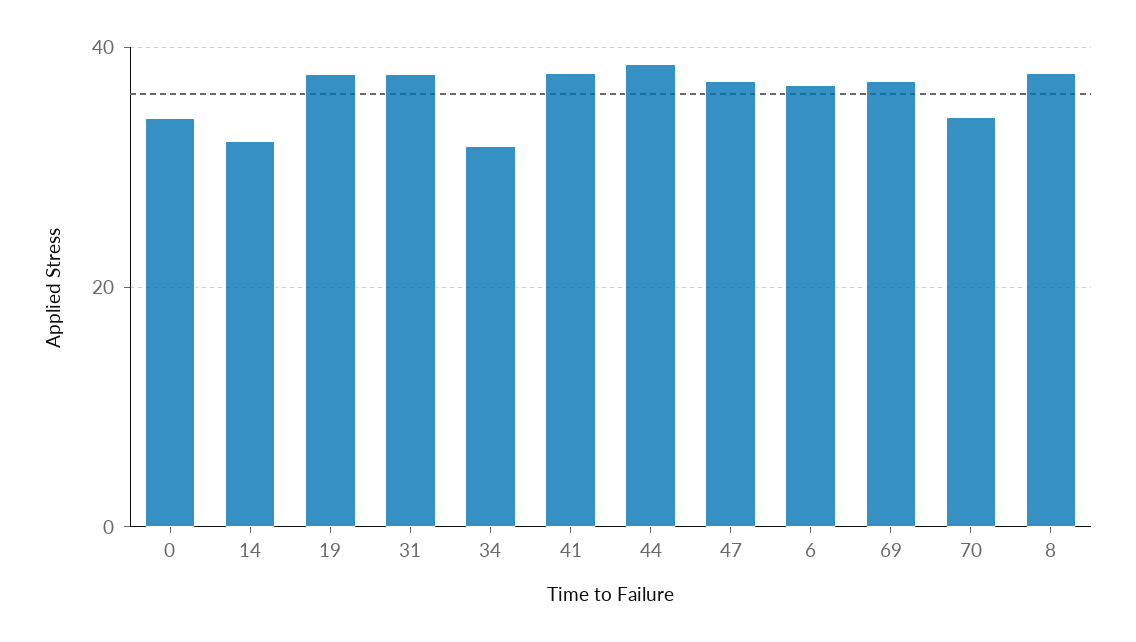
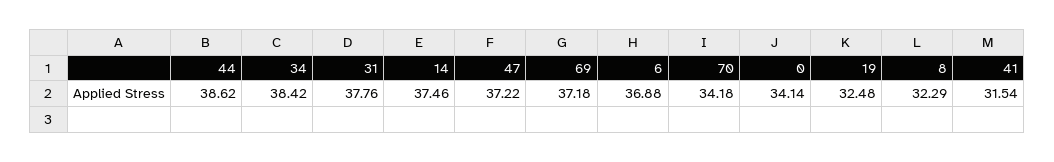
  {
    "0": 34.14,
-   "14": 32,
+   "14": 37.46,
-   "19": 38,
+   "19": 32.48,
    "31": 37.76,
-   "34": 32,
+   "34": 38.42,
-   "41": 38,
+   "41": 31.54,
    "44": 38.62,
    "47": 37.22,
    "6": 36.88,
    "69": 37.18,
    "70": 34.18,
-   "8": 38
+   "8": 32.29
  }

